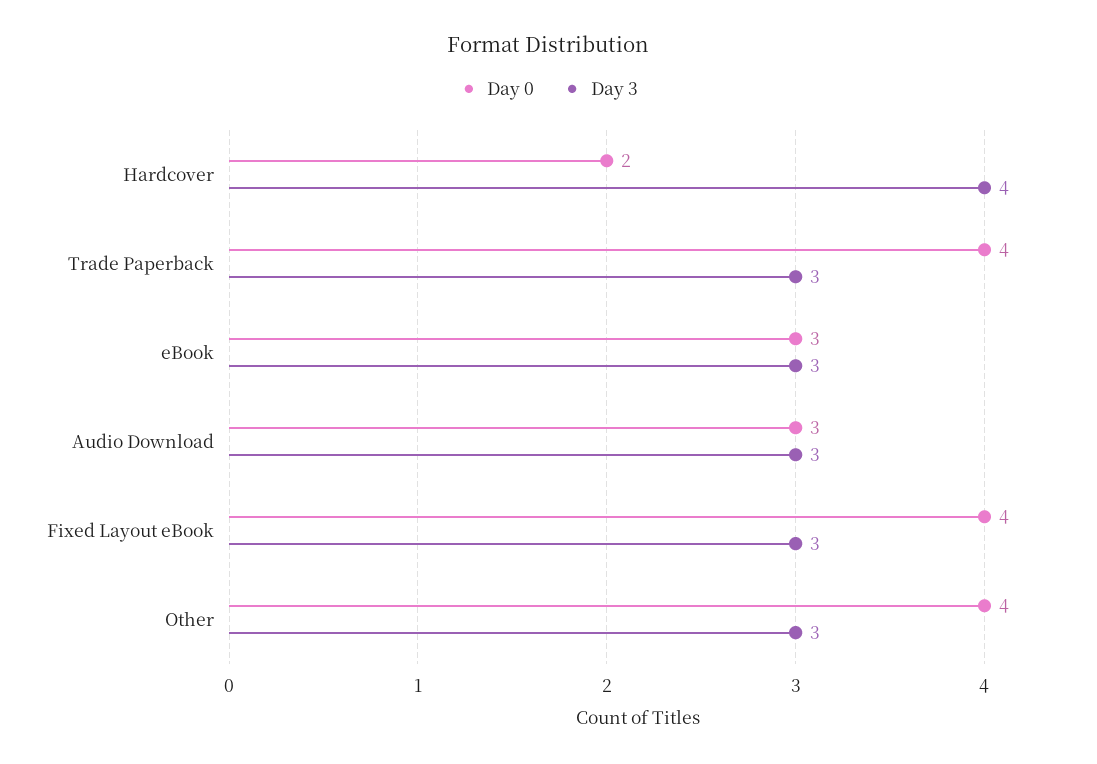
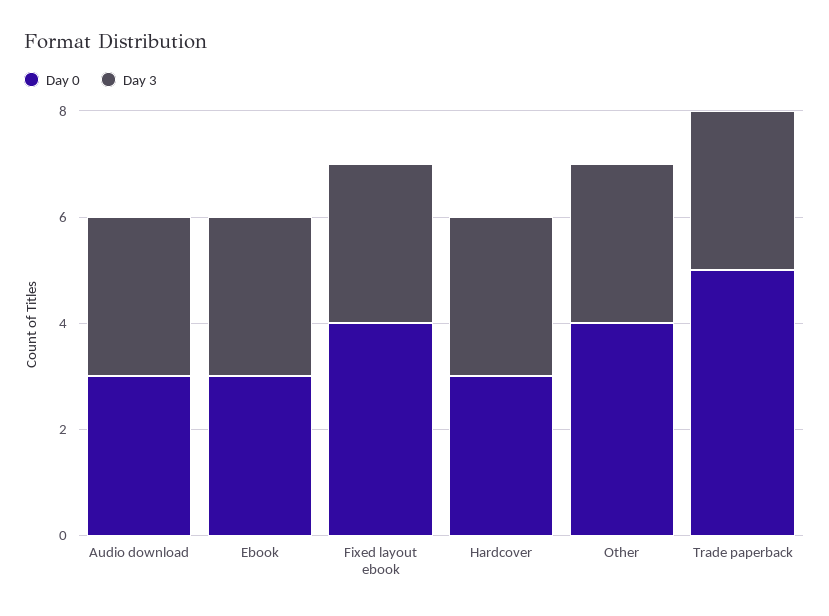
  {
    "Day 0": {
-     "Hardcover": 2,
+     "Hardcover": 3,
-     "Trade Paperback": 4,
+     "Trade Paperback": 5,
      "eBook": 3,
      "Audio Download": 3,
      "Fixed Layout eBook": 4,
      "Other": 4
    },
    "Day 3": {
-     "Hardcover": 4,
+     "Hardcover": 3,
      "Trade Paperback": 3,
      "eBook": 3,
      "Audio Download": 3,
      "Fixed Layout eBook": 3,
      "Other": 3
    }
  }

